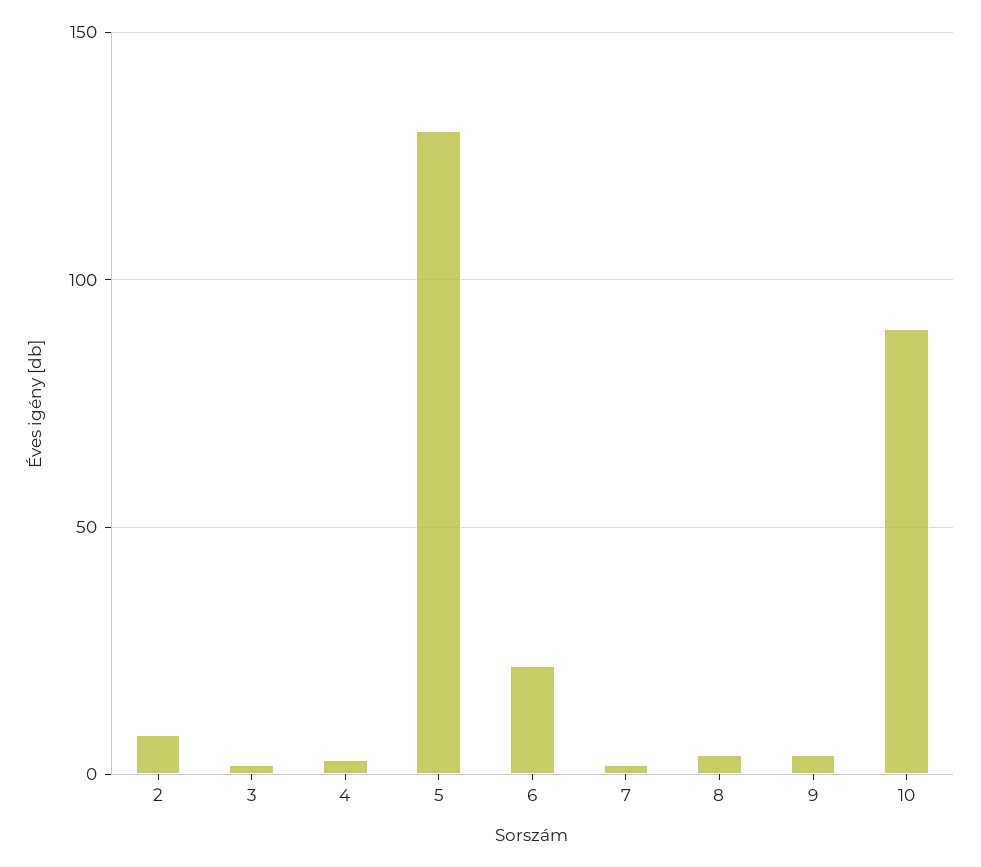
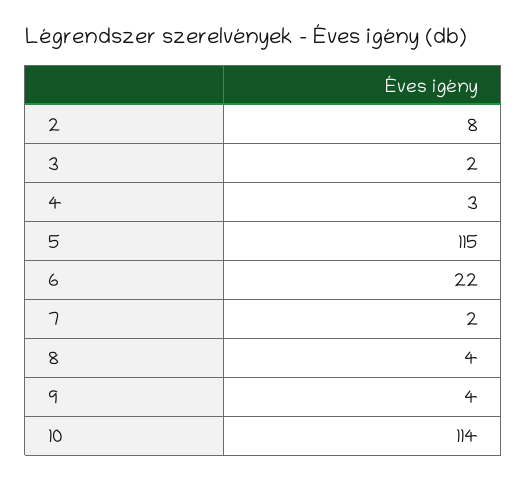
  {
    "2": 8,
    "3": 2,
    "4": 3,
-   "5": 130,
+   "5": 115,
    "6": 22,
    "7": 2,
    "8": 4,
    "9": 4,
-   "10": 90
+   "10": 114
  }

